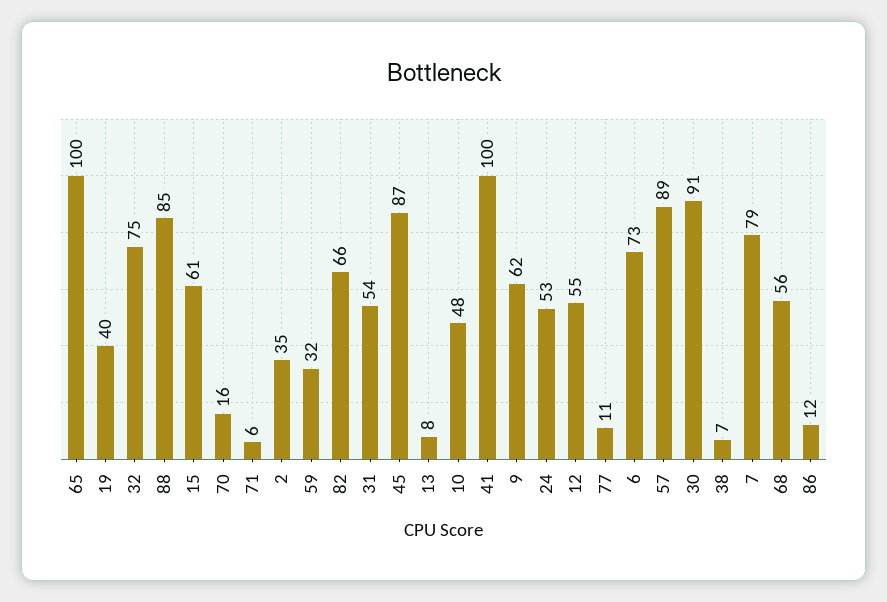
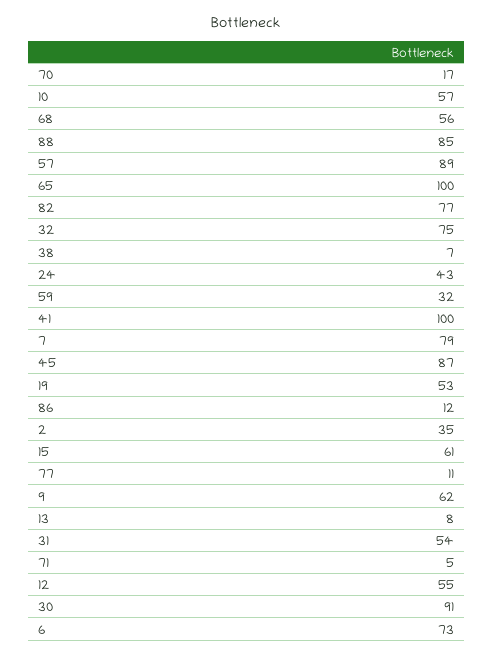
  {
    "65": 100,
-   "19": 40,
+   "19": 53,
    "32": 75,
    "88": 85,
    "15": 61,
-   "70": 16,
+   "70": 17,
-   "71": 6,
+   "71": 5,
    "2": 35,
    "59": 32,
-   "82": 66,
+   "82": 77,
    "31": 54,
    "45": 87,
    "13": 8,
-   "10": 48,
+   "10": 57,
    "41": 100,
    "9": 62,
-   "24": 53,
+   "24": 43,
    "12": 55,
    "77": 11,
    "6": 73,
    "57": 89,
    "30": 91,
    "38": 7,
    "7": 79,
    "68": 56,
    "86": 12
  }

